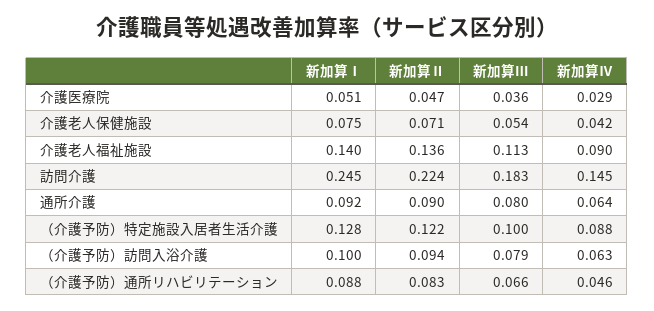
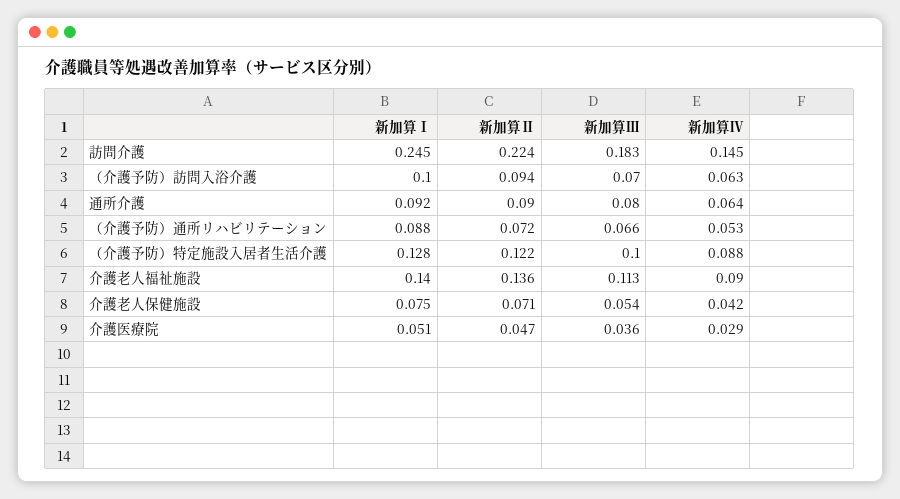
  {
    "新加算Ⅰ": {
      "介護医療院": 0.051,
      "介護老人保健施設": 0.075,
      "介護老人福祉施設": 0.14,
      "訪問介護": 0.245,
      "通所介護": 0.092,
      "（介護予防）特定施設入居者生活介護": 0.128,
      "（介護予防）訪問入浴介護": 0.1,
      "（介護予防）通所リハビリテーション": 0.088
    },
    "新加算Ⅱ": {
      "介護医療院": 0.047,
      "介護老人保健施設": 0.071,
      "介護老人福祉施設": 0.136,
      "訪問介護": 0.224,
      "通所介護": 0.09,
      "（介護予防）特定施設入居者生活介護": 0.122,
      "（介護予防）訪問入浴介護": 0.094,
-     "（介護予防）通所リハビリテーション": 0.083
+     "（介護予防）通所リハビリテーション": 0.072
    },
    "新加算Ⅲ": {
      "介護医療院": 0.036,
      "介護老人保健施設": 0.054,
      "介護老人福祉施設": 0.113,
      "訪問介護": 0.183,
      "通所介護": 0.08,
      "（介護予防）特定施設入居者生活介護": 0.1,
-     "（介護予防）訪問入浴介護": 0.079,
+     "（介護予防）訪問入浴介護": 0.07,
      "（介護予防）通所リハビリテーション": 0.066
    },
    "新加算Ⅳ": {
      "介護医療院": 0.029,
      "介護老人保健施設": 0.042,
      "介護老人福祉施設": 0.09,
      "訪問介護": 0.145,
      "通所介護": 0.064,
      "（介護予防）特定施設入居者生活介護": 0.088,
      "（介護予防）訪問入浴介護": 0.063,
-     "（介護予防）通所リハビリテーション": 0.046
+     "（介護予防）通所リハビリテーション": 0.053
    }
  }

